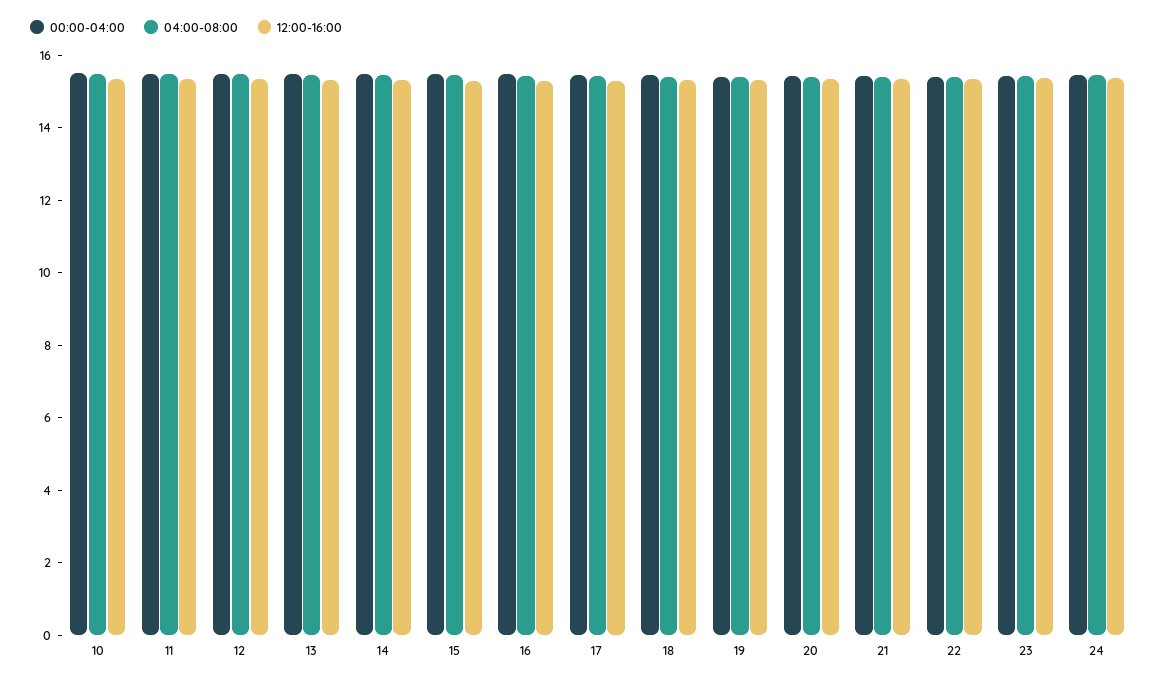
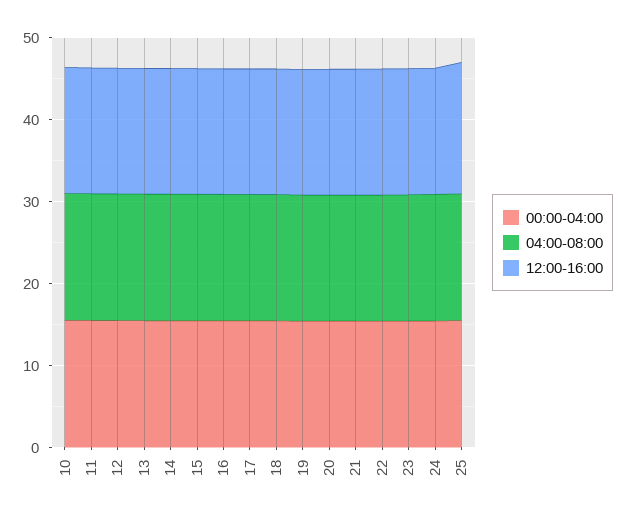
  {
    "00:00-04:00": {
      "10": 15.5,
      "11": 15.5,
      "12": 15.5,
      "13": 15.5,
      "14": 15.5,
      "15": 15.5,
      "16": 15.5,
      "17": 15.5,
      "18": 15.5,
      "19": 15.5,
      "20": 15.5,
      "21": 15.5,
      "22": 15.5,
      "23": 15.5,
-     "24": 15.5
+     "24": 15.5,
+     "25": 16
    },
    "04:00-08:00": {
      "10": 15.5,
      "11": 15.5,
      "12": 15.5,
      "13": 15.5,
      "14": 15.5,
      "15": 15.5,
      "16": 15.5,
      "17": 15.5,
      "18": 15.5,
      "19": 15.5,
      "20": 15.5,
      "21": 15.5,
      "22": 15.5,
      "23": 15.5,
-     "24": 15.5
+     "24": 15.5,
+     "25": 16
    },
    "12:00-16:00": {
      "10": 15.5,
      "11": 15.5,
      "12": 15.5,
      "13": 15.5,
      "14": 15.5,
      "15": 15.5,
      "16": 15.5,
      "17": 15.5,
      "18": 15.5,
      "19": 15.5,
      "20": 15.5,
      "21": 15.5,
      "22": 15.5,
      "23": 15.5,
-     "24": 15.5
+     "24": 15.5,
+     "25": 16
    }
  }

